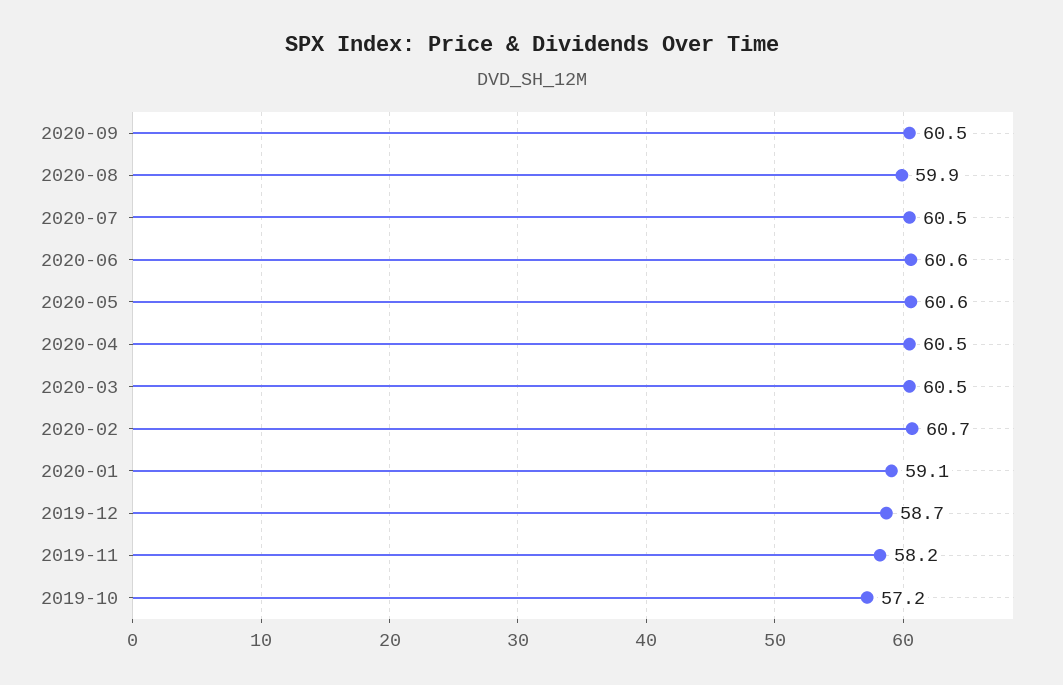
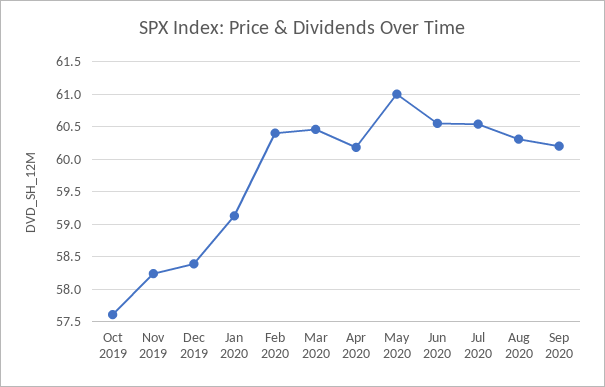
  {
-   "2020-09": 60.5,
+   "2020-09": 60.2,
-   "2020-08": 59.9,
+   "2020-08": 60.3,
    "2020-07": 60.5,
    "2020-06": 60.6,
-   "2020-05": 60.6,
+   "2020-05": 61,
-   "2020-04": 60.5,
+   "2020-04": 60.2,
    "2020-03": 60.5,
-   "2020-02": 60.7,
+   "2020-02": 60.4,
    "2020-01": 59.1,
-   "2019-12": 58.7,
+   "2019-12": 58.4,
    "2019-11": 58.2,
-   "2019-10": 57.2
+   "2019-10": 57.6
  }

